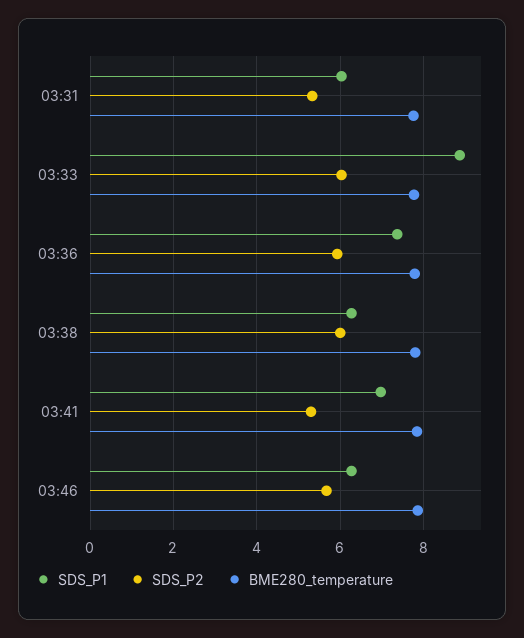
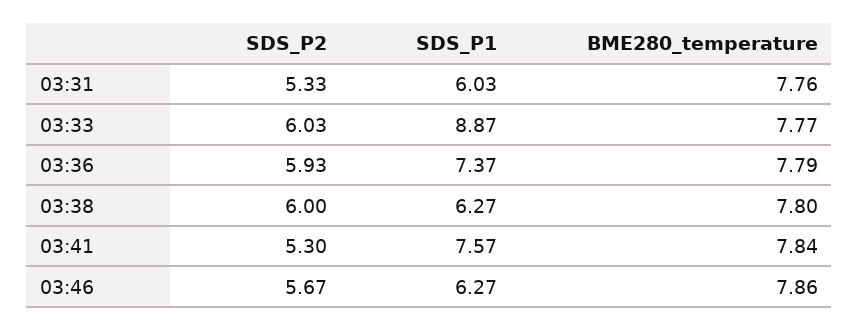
  {
    "SDS_P1": {
      "03:31": 6.03,
      "03:33": 8.87,
      "03:36": 7.37,
      "03:38": 6.27,
-     "03:41": 7,
+     "03:41": 7.57,
      "03:46": 6.27
    },
    "SDS_P2": {
      "03:31": 5.33,
      "03:33": 6.03,
      "03:36": 5.93,
      "03:38": 6,
      "03:41": 5.3,
      "03:46": 5.67
    },
    "BME280_temperature": {
      "03:31": 7.76,
      "03:33": 7.77,
      "03:36": 7.79,
      "03:38": 7.8,
      "03:41": 7.84,
      "03:46": 7.86
    }
  }

